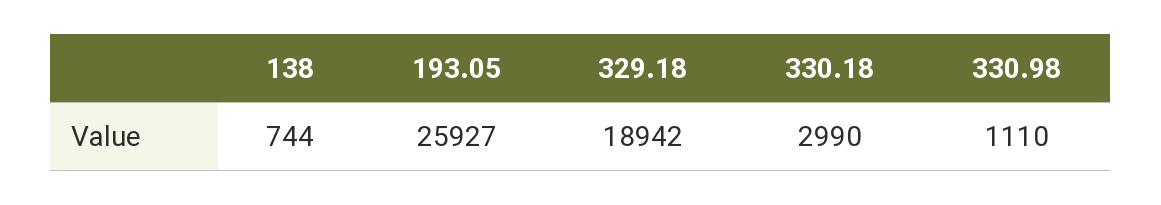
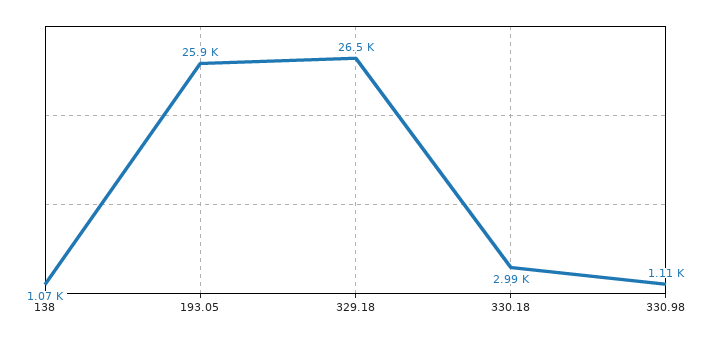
  {
-   "138": 744,
+   "138": 1070,
    "193.05": 25927,
-   "329.18": 18942,
+   "329.18": 26500,
    "330.18": 2990,
    "330.98": 1110
  }

